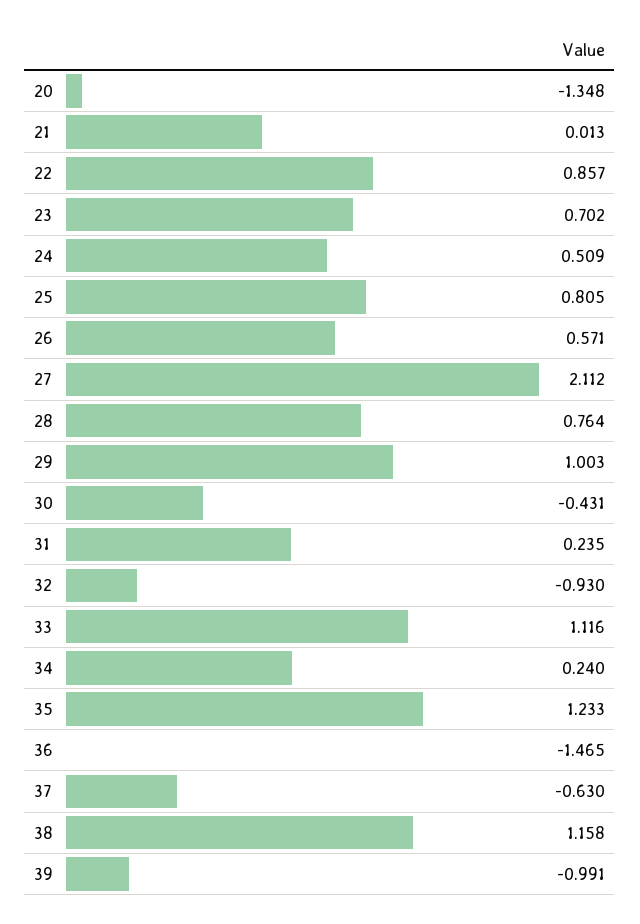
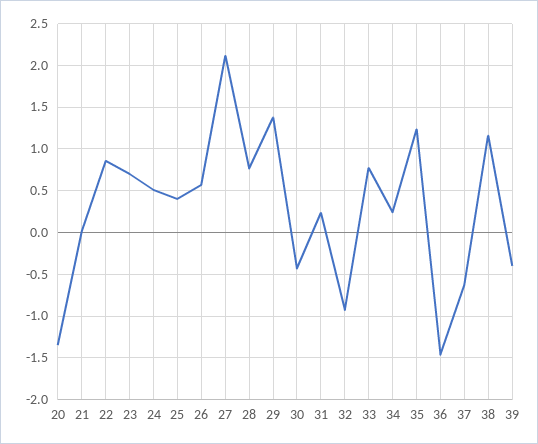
  {
    "20": -1.348,
    "21": 0.013,
    "22": 0.857,
    "23": 0.702,
    "24": 0.509,
-   "25": 0.805,
+   "25": 0.4,
    "26": 0.571,
    "27": 2.112,
    "28": 0.764,
-   "29": 1.003,
+   "29": 1.4,
    "30": -0.431,
    "31": 0.235,
    "32": -0.93,
-   "33": 1.116,
+   "33": 0.8,
    "34": 0.24,
    "35": 1.233,
    "36": -1.465,
    "37": -0.63,
    "38": 1.158,
-   "39": -0.991
+   "39": -0.4
  }

